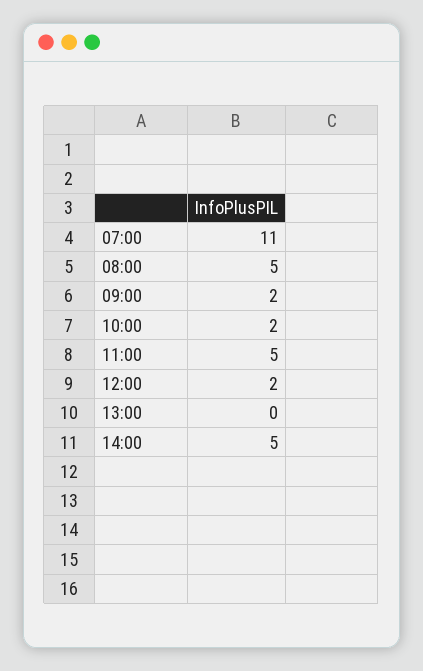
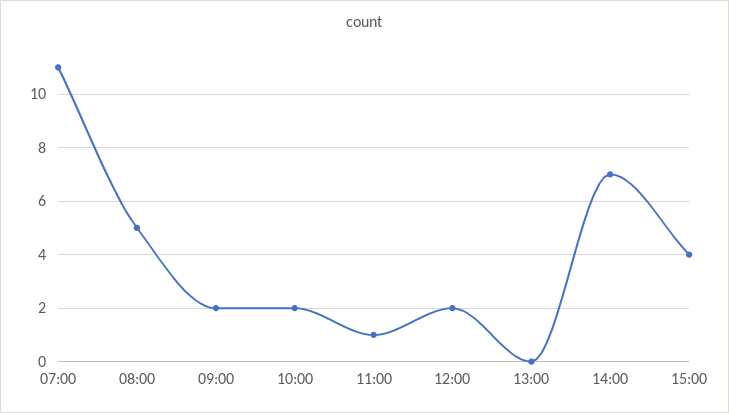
  {
    "07:00": 11,
    "08:00": 5,
    "09:00": 2,
    "10:00": 2,
-   "11:00": 5,
+   "11:00": 1,
    "12:00": 2,
    "13:00": 0,
-   "14:00": 5
+   "14:00": 7,
+   "15:00": 4
  }

